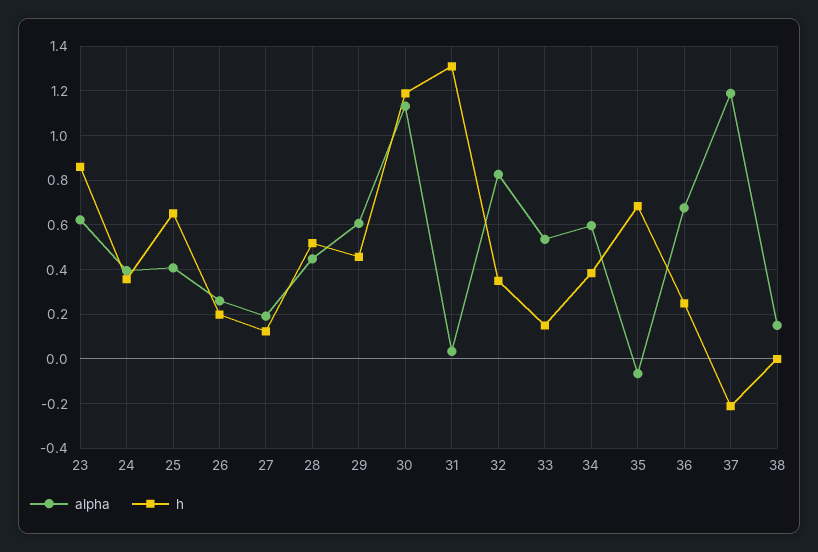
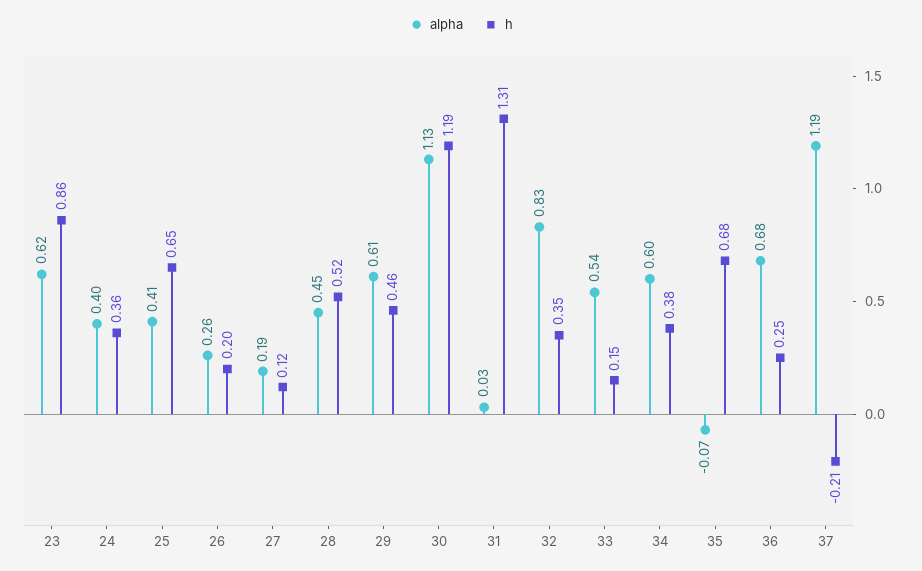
  {
    "alpha": {
      "23": 0.62,
      "24": 0.4,
      "25": 0.41,
      "26": 0.26,
      "27": 0.19,
      "28": 0.45,
      "29": 0.61,
      "30": 1.13,
      "31": 0.03,
      "32": 0.83,
      "33": 0.54,
      "34": 0.6,
      "35": -0.07,
      "36": 0.68,
-     "37": 1.19,
+     "37": 1.19
-     "38": 0.15
    },
    "h": {
      "23": 0.86,
      "24": 0.36,
      "25": 0.65,
      "26": 0.2,
      "27": 0.12,
      "28": 0.52,
      "29": 0.46,
      "30": 1.19,
      "31": 1.31,
      "32": 0.35,
      "33": 0.15,
      "34": 0.38,
      "35": 0.68,
      "36": 0.25,
-     "37": -0.21,
+     "37": -0.21
-     "38": 0
    }
  }

